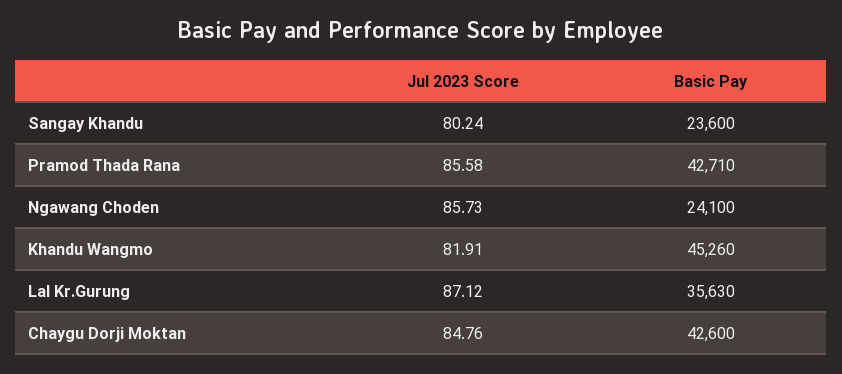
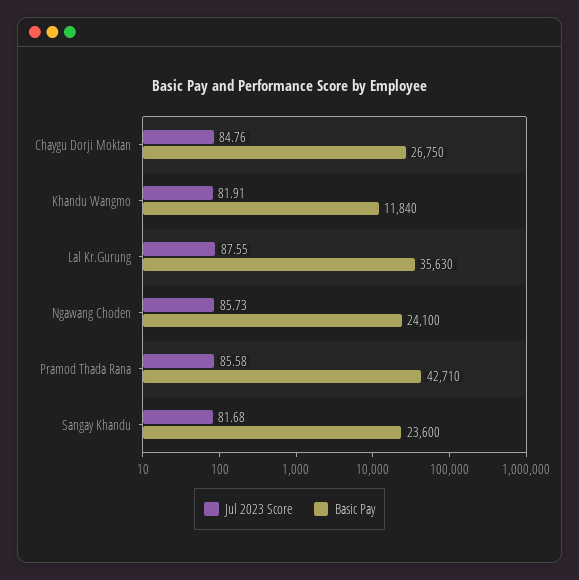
  {
    "Jul 2023 Score": {
-     "Sangay Khandu": 80.24,
+     "Sangay Khandu": 81.68,
      "Pramod Thada Rana": 85.58,
      "Ngawang Choden": 85.73,
      "Khandu Wangmo": 81.91,
-     "Lal Kr.Gurung": 87.12,
+     "Lal Kr.Gurung": 87.55,
      "Chaygu Dorji Moktan": 84.76
    },
    "Basic Pay": {
      "Sangay Khandu": 23600,
      "Pramod Thada Rana": 42710,
      "Ngawang Choden": 24100,
-     "Khandu Wangmo": 45260,
+     "Khandu Wangmo": 11840,
      "Lal Kr.Gurung": 35630,
-     "Chaygu Dorji Moktan": 42600
+     "Chaygu Dorji Moktan": 26750
    }
  }

